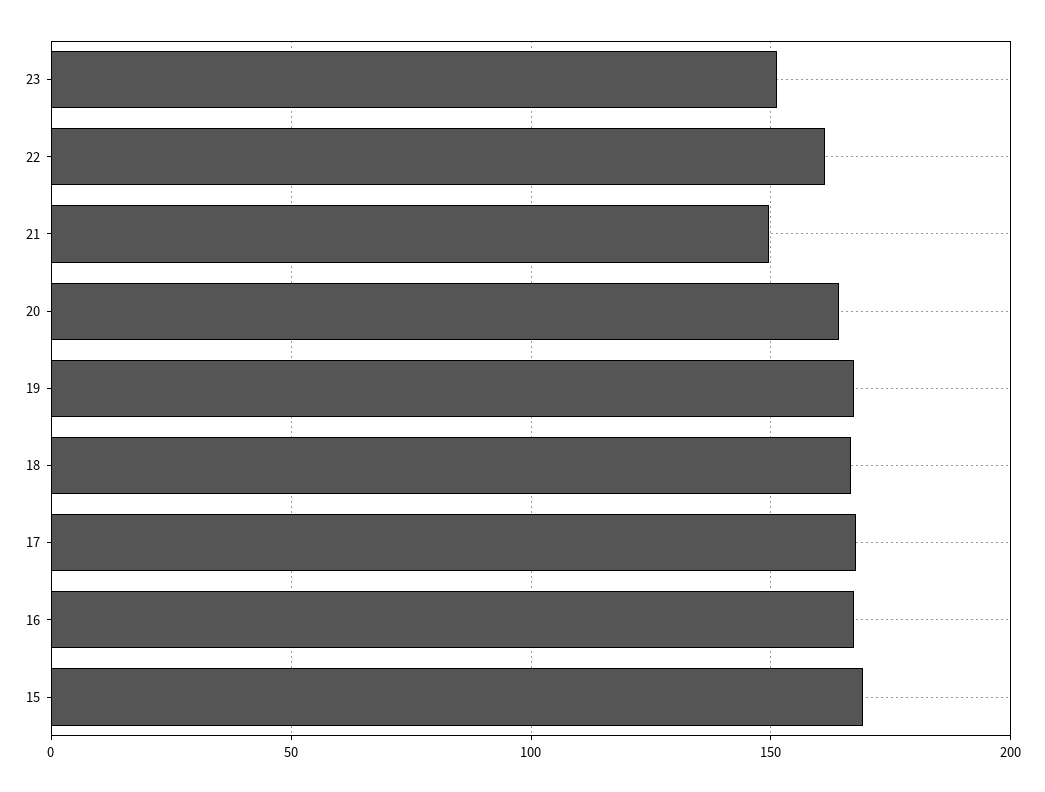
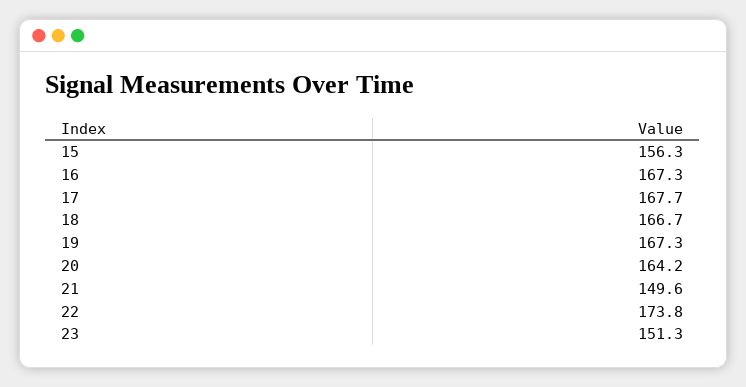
  {
    "23": 151.3,
-   "22": 160,
+   "22": 173.8,
    "21": 149.6,
    "20": 164.2,
    "19": 167.3,
    "18": 166.7,
    "17": 167.7,
    "16": 167.3,
-   "15": 170
+   "15": 156.3
  }

